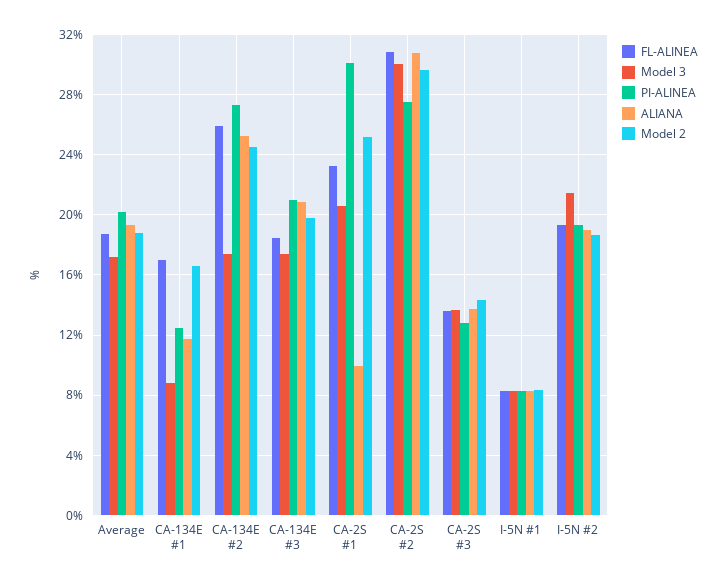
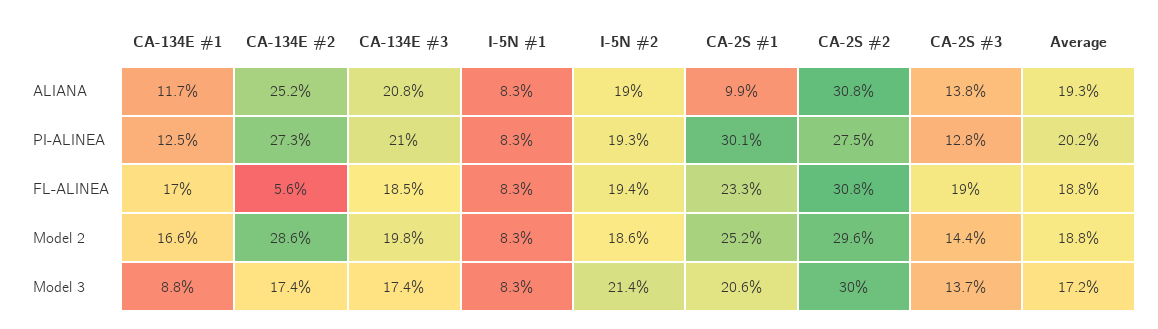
  {
    "FL-ALINEA": {
      "Average": 18.8,
      "CA-134E #1": 17,
-     "CA-134E #2": 26,
+     "CA-134E #2": 5.6,
      "CA-134E #3": 18.5,
      "CA-2S #1": 23.3,
      "CA-2S #2": 30.8,
-     "CA-2S #3": 13.5,
+     "CA-2S #3": 19,
      "I-5N #1": 8.3,
      "I-5N #2": 19.4
    },
    "Model 3": {
      "Average": 17.2,
      "CA-134E #1": 8.8,
      "CA-134E #2": 17.4,
      "CA-134E #3": 17.4,
      "CA-2S #1": 20.6,
      "CA-2S #2": 30,
      "CA-2S #3": 13.7,
      "I-5N #1": 8.3,
      "I-5N #2": 21.4
    },
    "PI-ALINEA": {
      "Average": 20.2,
      "CA-134E #1": 12.5,
      "CA-134E #2": 27.3,
      "CA-134E #3": 21,
      "CA-2S #1": 30.1,
      "CA-2S #2": 27.5,
      "CA-2S #3": 12.8,
      "I-5N #1": 8.3,
      "I-5N #2": 19.3
    },
    "ALIANA": {
      "Average": 19.3,
      "CA-134E #1": 11.7,
      "CA-134E #2": 25.2,
      "CA-134E #3": 20.8,
      "CA-2S #1": 9.9,
      "CA-2S #2": 30.8,
      "CA-2S #3": 13.8,
      "I-5N #1": 8.3,
      "I-5N #2": 19
    },
    "Model 2": {
      "Average": 18.8,
      "CA-134E #1": 16.6,
-     "CA-134E #2": 24.5,
+     "CA-134E #2": 28.6,
      "CA-134E #3": 19.8,
      "CA-2S #1": 25.2,
      "CA-2S #2": 29.6,
      "CA-2S #3": 14.4,
      "I-5N #1": 8.3,
      "I-5N #2": 18.6
    }
  }

